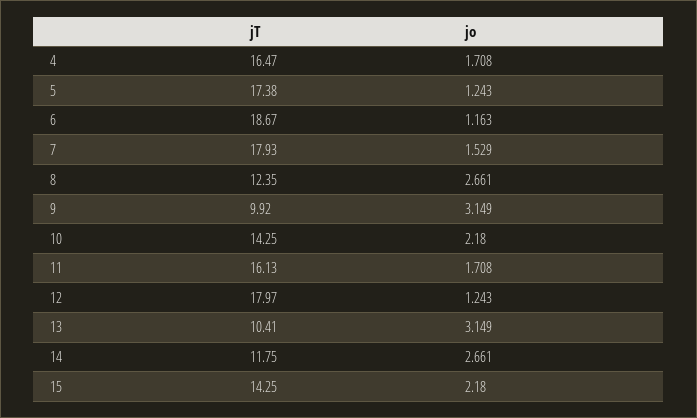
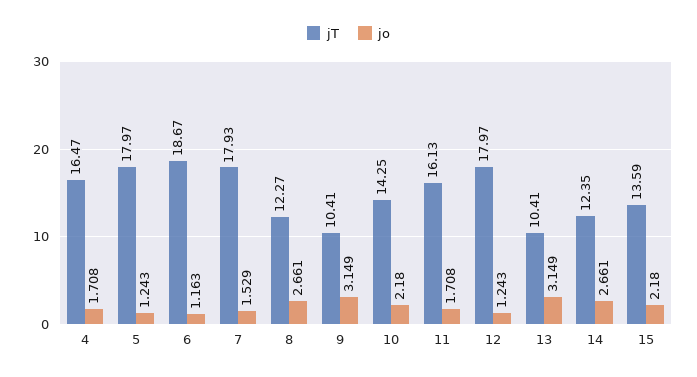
  {
    "jT": {
      "4": 16.47,
-     "5": 17.38,
+     "5": 17.97,
      "6": 18.67,
      "7": 17.93,
-     "8": 12.35,
+     "8": 12.27,
-     "9": 9.92,
+     "9": 10.41,
      "10": 14.25,
      "11": 16.13,
      "12": 17.97,
      "13": 10.41,
-     "14": 11.75,
+     "14": 12.35,
-     "15": 14.25
+     "15": 13.59
    },
    "jo": {
      "4": 1.708,
      "5": 1.243,
      "6": 1.163,
      "7": 1.529,
      "8": 2.661,
      "9": 3.149,
      "10": 2.18,
      "11": 1.708,
      "12": 1.243,
      "13": 3.149,
      "14": 2.661,
      "15": 2.18
    }
  }

